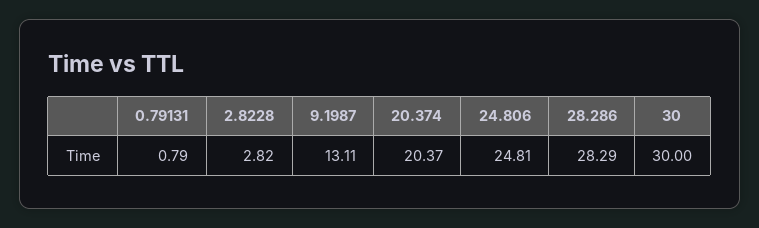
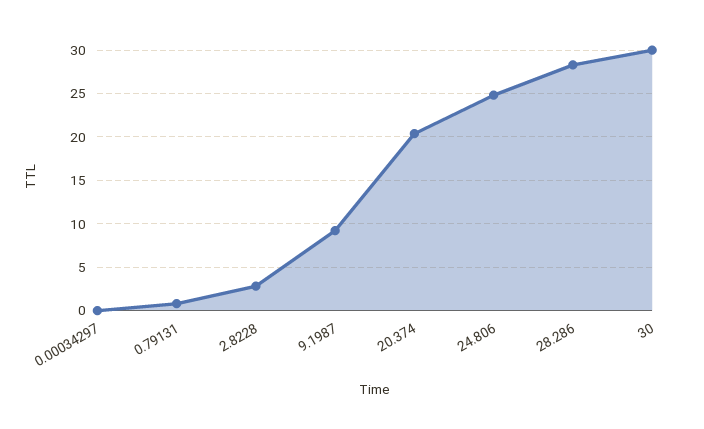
  {
    "0.79131": 0.79,
    "2.8228": 2.82,
-   "9.1987": 13.11,
+   "9.1987": 9,
    "20.374": 20.37,
    "24.806": 24.81,
    "28.286": 28.29,
-   "30": 30
+   "30": 30,
+   "0.00034297": 0
  }

